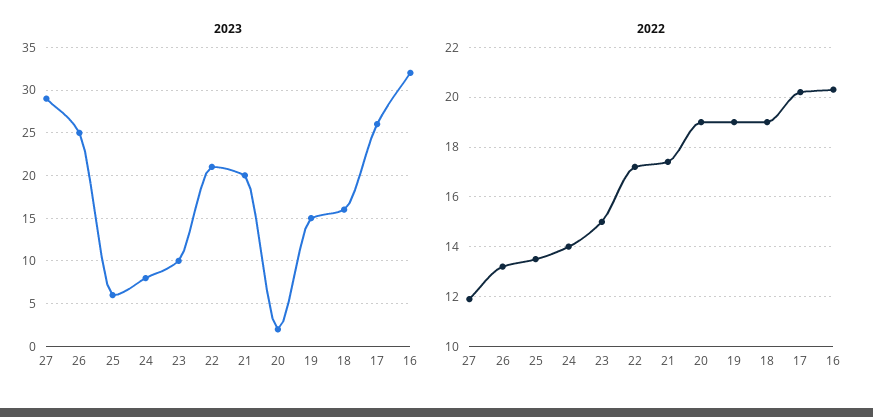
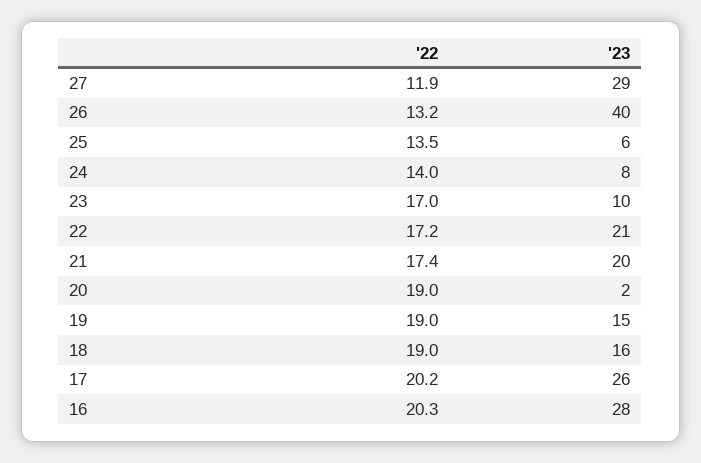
  {
    "2023": {
      "27": 29,
-     "26": 25,
+     "26": 40,
      "25": 6,
      "24": 8,
      "23": 10,
      "22": 21,
      "21": 20,
      "20": 2,
      "19": 15,
      "18": 16,
      "17": 26,
-     "16": 32
+     "16": 28
    },
    "2022": {
      "27": 11.9,
      "26": 13.2,
      "25": 13.5,
      "24": 14,
-     "23": 15,
+     "23": 17,
      "22": 17.2,
      "21": 17.4,
      "20": 19,
      "19": 19,
      "18": 19,
      "17": 20.2,
      "16": 20.3
    }
  }

